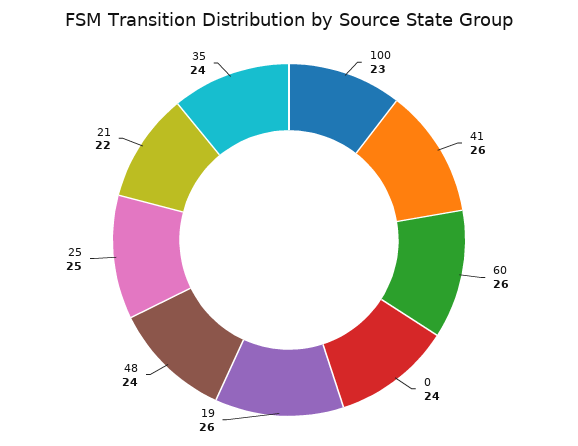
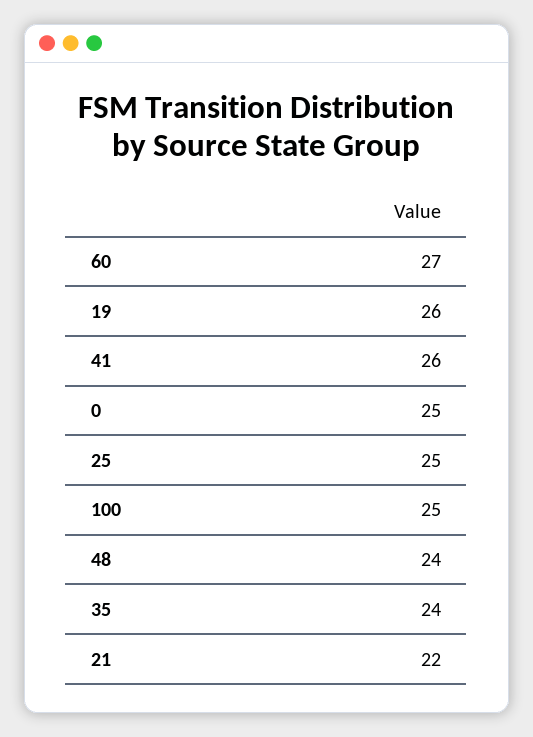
  {
-   "100": 23,
+   "100": 25,
    "41": 26,
-   "60": 26,
+   "60": 27,
-   "0": 24,
+   "0": 25,
    "19": 26,
    "48": 24,
    "25": 25,
    "21": 22,
    "35": 24
  }

